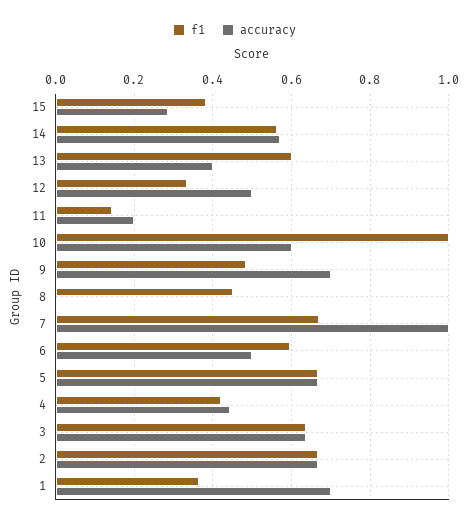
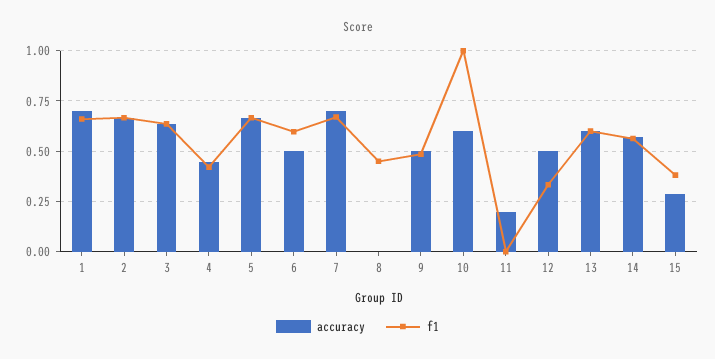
  {
    "f1": {
      "15": 0.38,
      "14": 0.56,
      "13": 0.6,
      "12": 0.34,
-     "11": 0.14,
+     "11": 0,
      "10": 1,
      "9": 0.48,
      "8": 0.46,
      "7": 0.68,
      "6": 0.6,
      "5": 0.66,
      "4": 0.42,
      "3": 0.64,
      "2": 0.66,
-     "1": 0.36
+     "1": 0.65
    },
    "accuracy": {
      "15": 0.28,
      "14": 0.58,
-     "13": 0.4,
+     "13": 0.6,
      "12": 0.5,
      "11": 0.2,
      "10": 0.6,
-     "9": 0.7,
+     "9": 0.5,
      "8": 0,
-     "7": 1,
+     "7": 0.7,
      "6": 0.5,
      "5": 0.66,
      "4": 0.44,
      "3": 0.64,
      "2": 0.66,
      "1": 0.7
    }
  }

